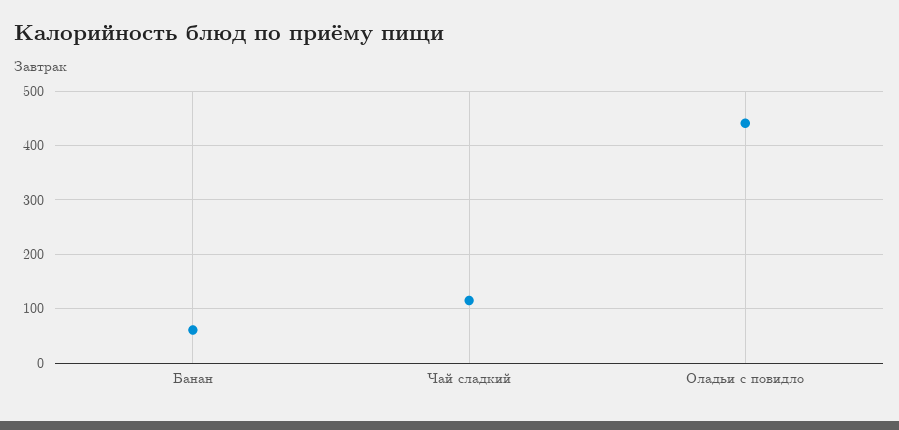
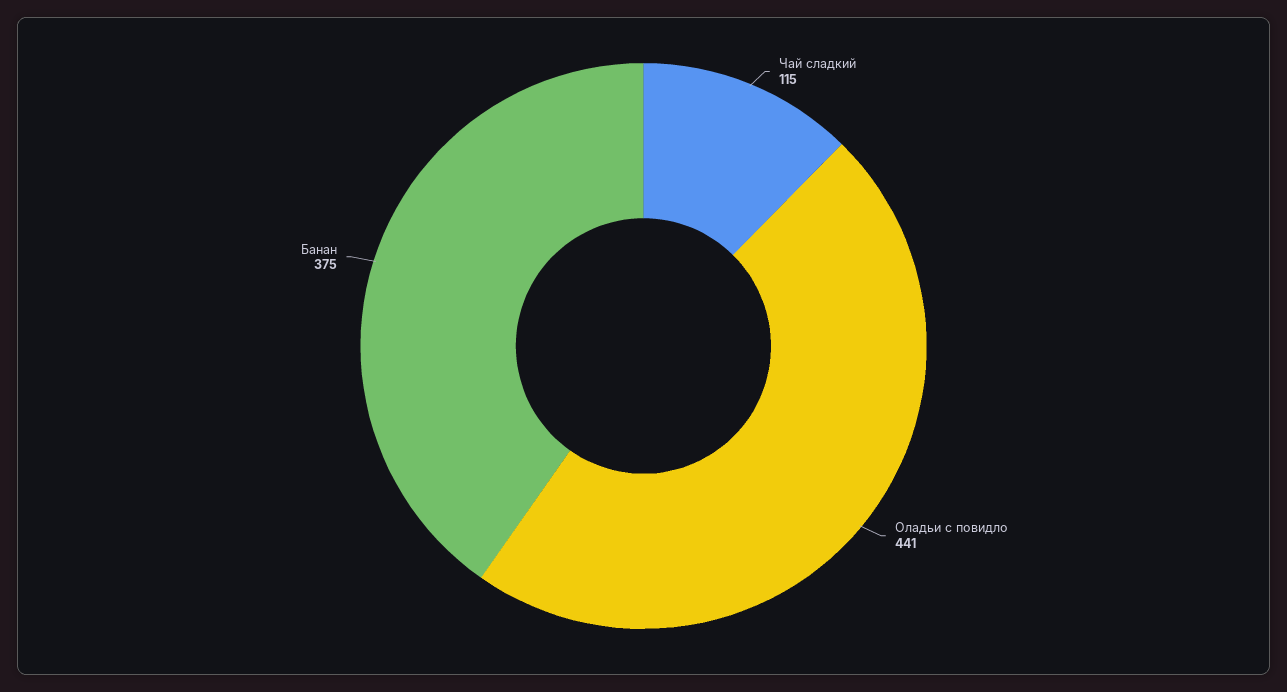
  {
-   "Банан": 60,
+   "Банан": 375,
    "Чай сладкий": 115,
    "Оладьи с повидло": 441
  }

